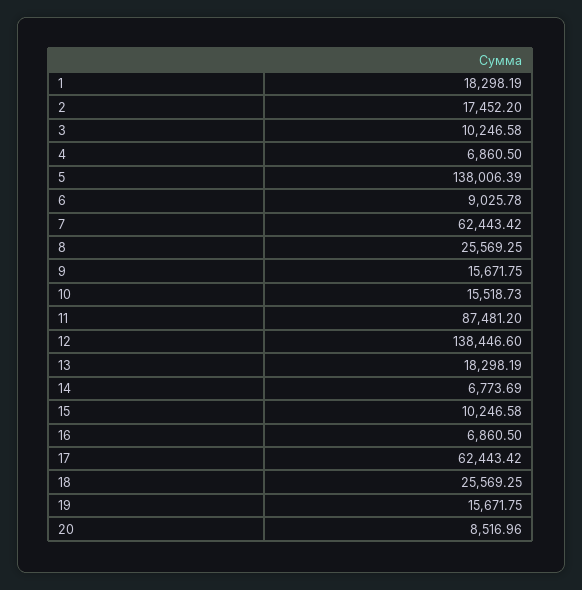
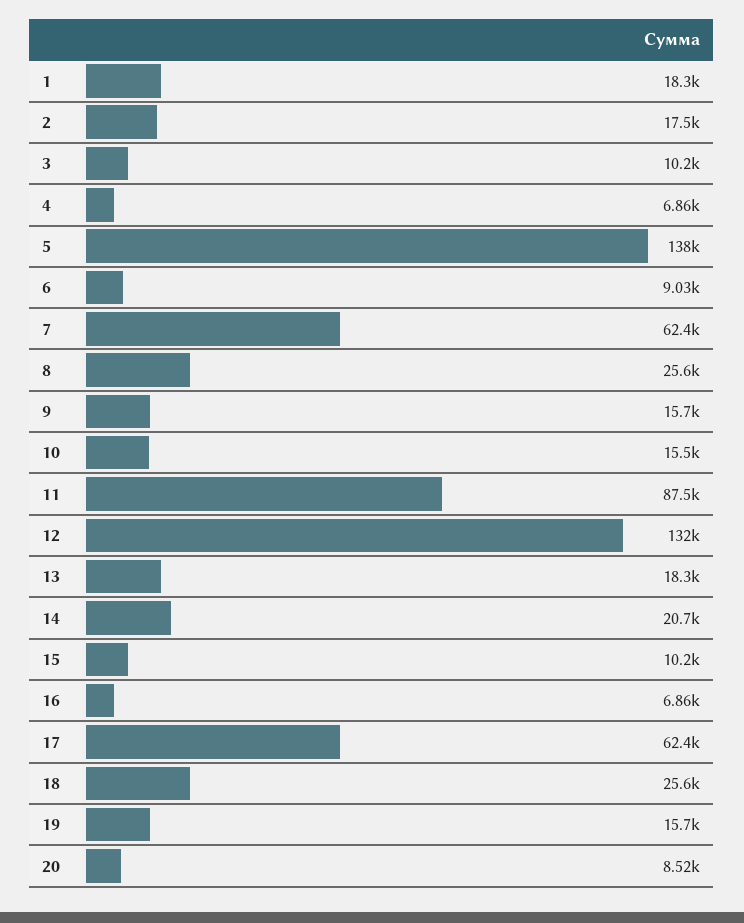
  {
    "1": 18298.19,
    "2": 17452.2,
    "3": 10246.58,
    "4": 6860.5,
    "5": 138006.39,
    "6": 9025.78,
    "7": 62443.42,
    "8": 25569.25,
    "9": 15671.75,
    "10": 15518.73,
    "11": 87481.2,
-   "12": 138446.6,
+   "12": 132000,
    "13": 18298.19,
-   "14": 6773.69,
+   "14": 20700,
    "15": 10246.58,
    "16": 6860.5,
    "17": 62443.42,
    "18": 25569.25,
    "19": 15671.75,
    "20": 8516.96
  }

